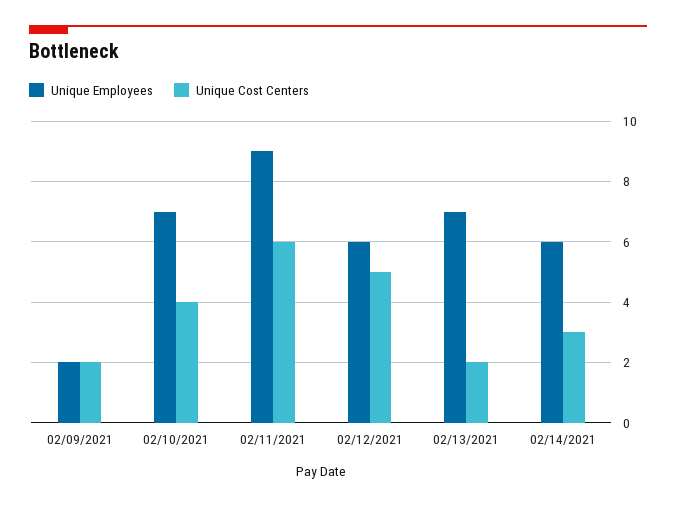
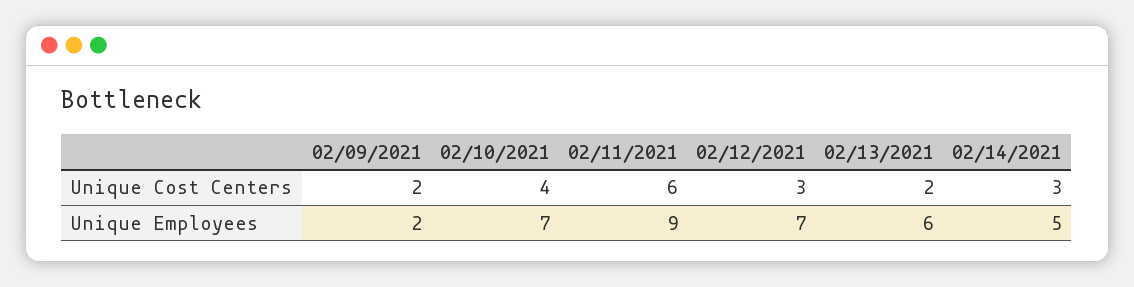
  {
    "Unique Employees": {
      "02/09/2021": 2,
      "02/10/2021": 7,
      "02/11/2021": 9,
-     "02/12/2021": 6,
+     "02/12/2021": 7,
-     "02/13/2021": 7,
+     "02/13/2021": 6,
-     "02/14/2021": 6
+     "02/14/2021": 5
    },
    "Unique Cost Centers": {
      "02/09/2021": 2,
      "02/10/2021": 4,
      "02/11/2021": 6,
-     "02/12/2021": 5,
+     "02/12/2021": 3,
      "02/13/2021": 2,
      "02/14/2021": 3
    }
  }

